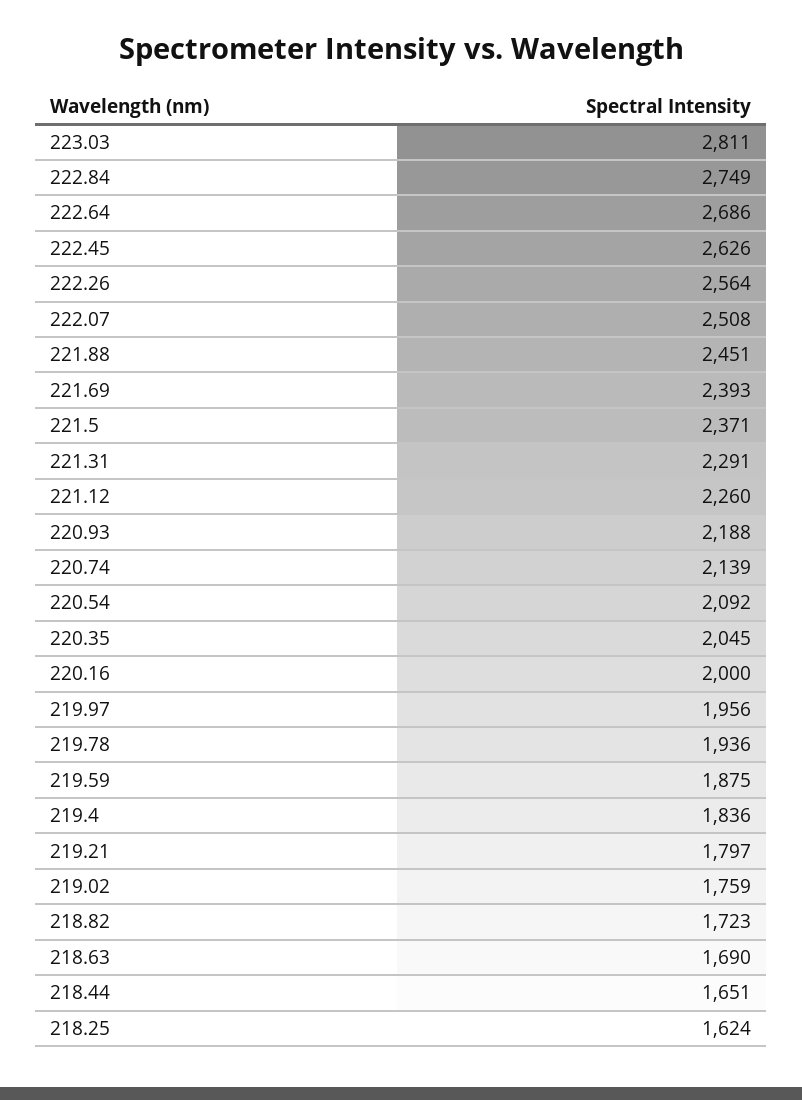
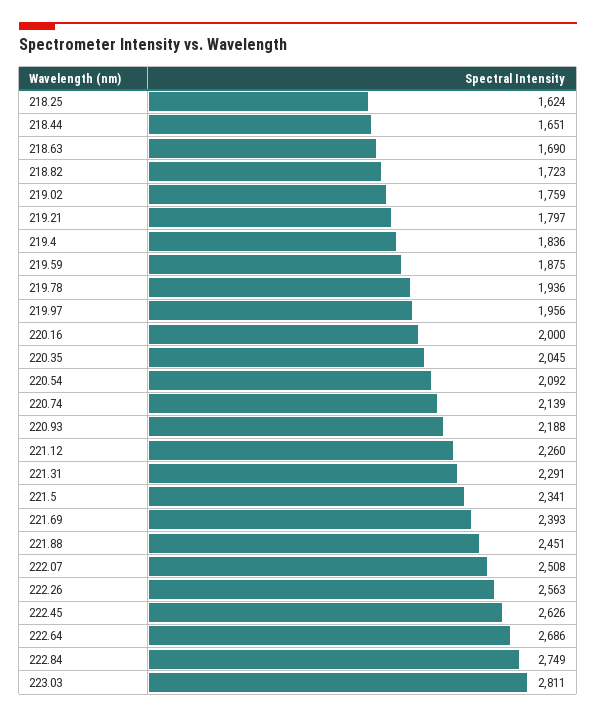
  {
    "223.03": 2811,
    "222.84": 2749,
    "222.64": 2686,
    "222.45": 2626,
-   "222.26": 2564,
+   "222.26": 2563,
    "222.07": 2508,
    "221.88": 2451,
    "221.69": 2393,
-   "221.5": 2371,
+   "221.5": 2341,
    "221.31": 2291,
    "221.12": 2260,
    "220.93": 2188,
    "220.74": 2139,
    "220.54": 2092,
    "220.35": 2045,
    "220.16": 2000,
    "219.97": 1956,
    "219.78": 1936,
    "219.59": 1875,
    "219.4": 1836,
    "219.21": 1797,
    "219.02": 1759,
    "218.82": 1723,
    "218.63": 1690,
    "218.44": 1651,
    "218.25": 1624
  }

